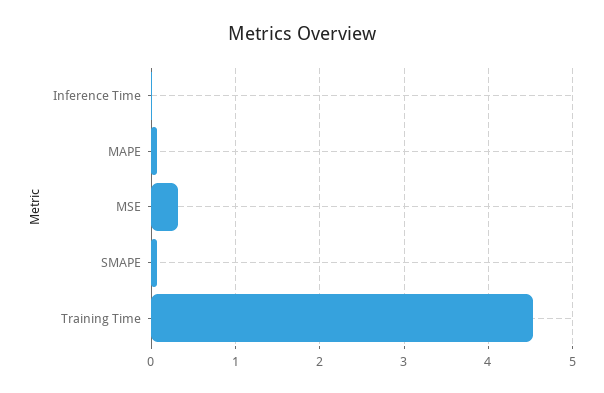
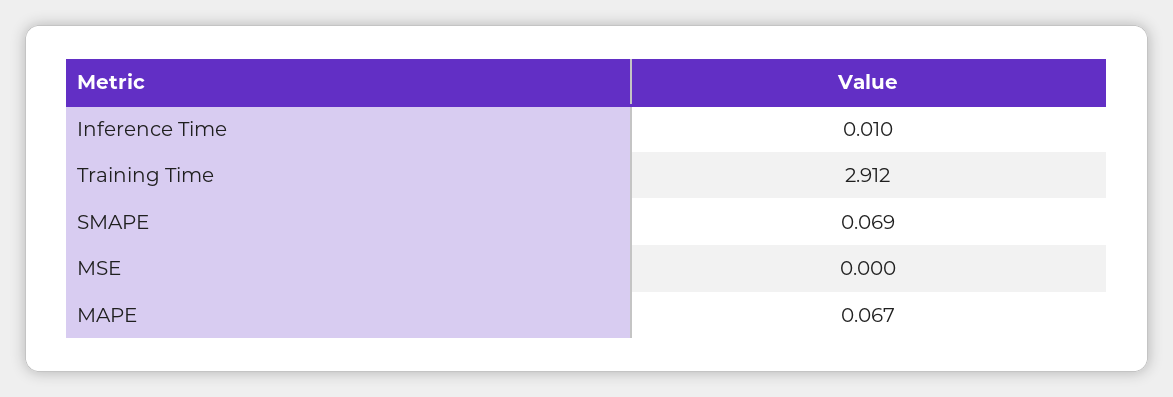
  {
    "Inference Time": 0.01,
    "MAPE": 0.067,
-   "MSE": 0.3,
+   "MSE": 0,
    "SMAPE": 0.069,
-   "Training Time": 4.5
+   "Training Time": 2.912
  }

